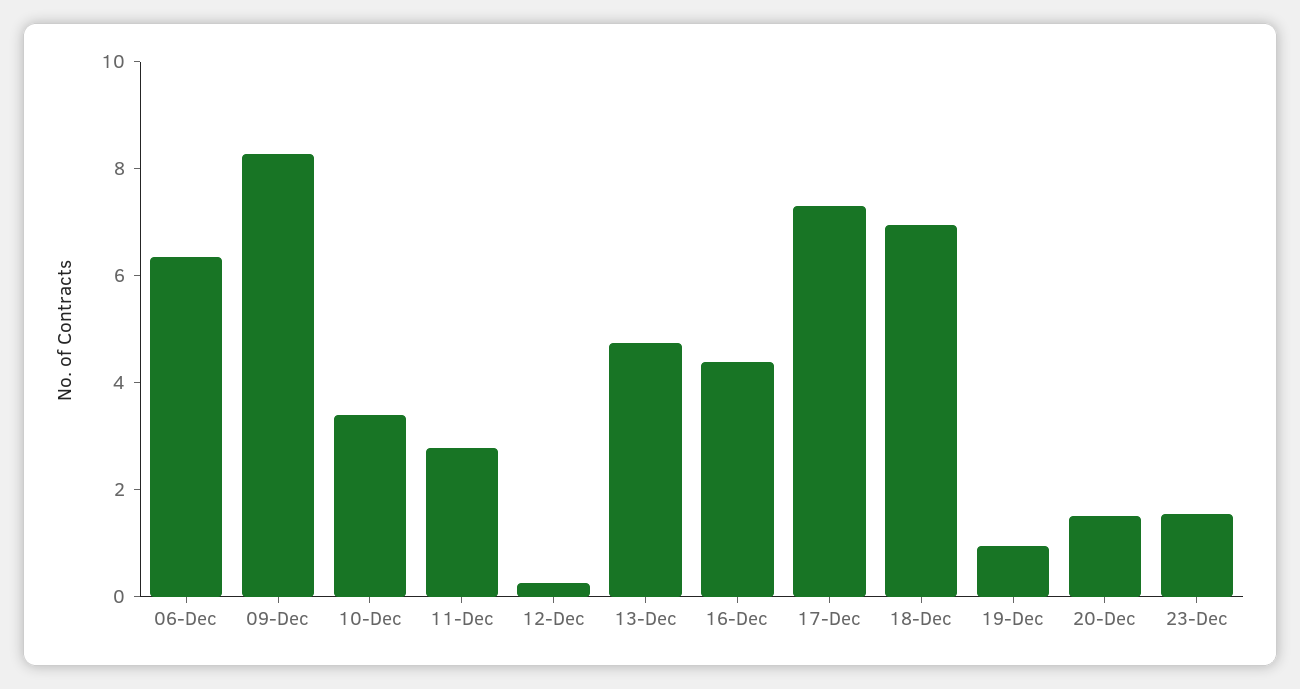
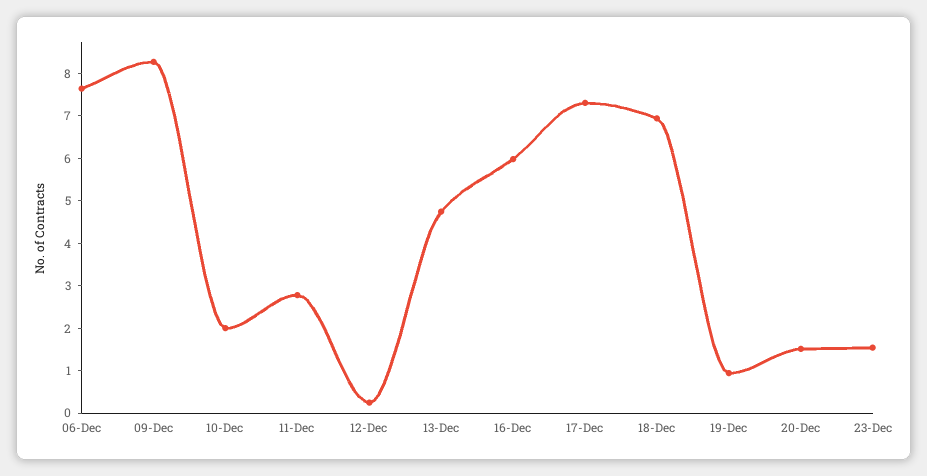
  {
-   "06-Dec": 6.5,
+   "06-Dec": 7.6,
    "09-Dec": 8.2,
-   "10-Dec": 3.5,
+   "10-Dec": 2,
    "11-Dec": 2.8,
    "12-Dec": 0.2,
    "13-Dec": 4.8,
-   "16-Dec": 4.5,
+   "16-Dec": 6,
    "17-Dec": 7.4,
    "18-Dec": 7,
    "19-Dec": 1,
    "20-Dec": 1.6,
    "23-Dec": 1.6
  }

